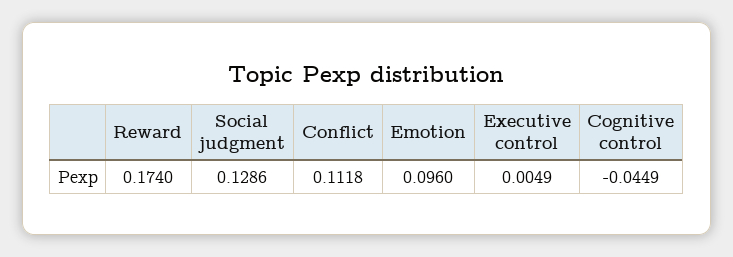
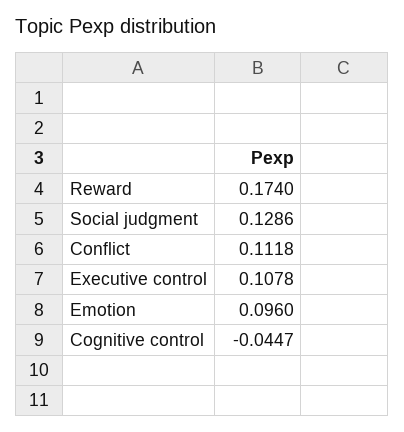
  {
    "Reward": 0.174,
    "Social judgment": 0.1286,
    "Conflict": 0.1118,
    "Emotion": 0.096,
-   "Executive control": 0.0049,
+   "Executive control": 0.1078,
-   "Cognitive control": -0.0449
+   "Cognitive control": -0.0447
  }

